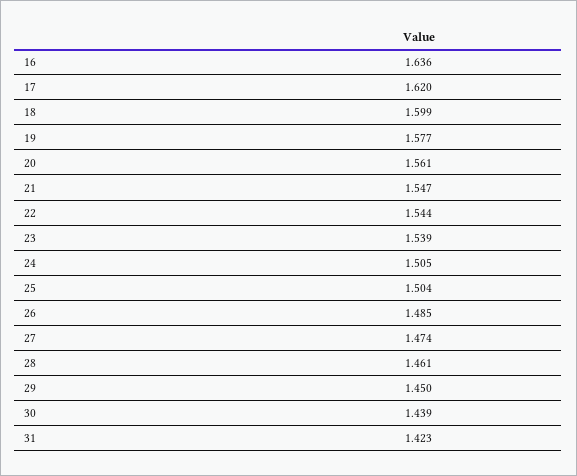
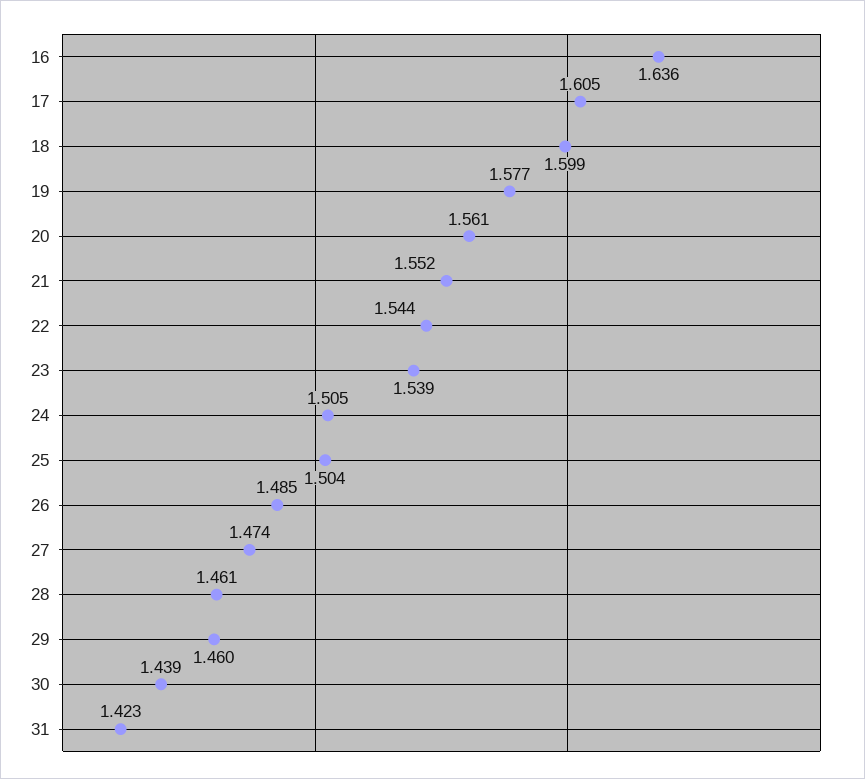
  {
    "16": 1.636,
-   "17": 1.62,
+   "17": 1.605,
    "18": 1.599,
    "19": 1.577,
    "20": 1.561,
-   "21": 1.547,
+   "21": 1.552,
    "22": 1.544,
    "23": 1.539,
    "24": 1.505,
    "25": 1.504,
    "26": 1.485,
    "27": 1.474,
    "28": 1.461,
-   "29": 1.45,
+   "29": 1.46,
    "30": 1.439,
    "31": 1.423
  }

